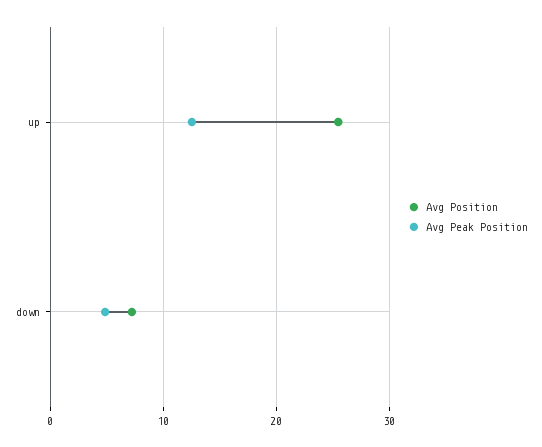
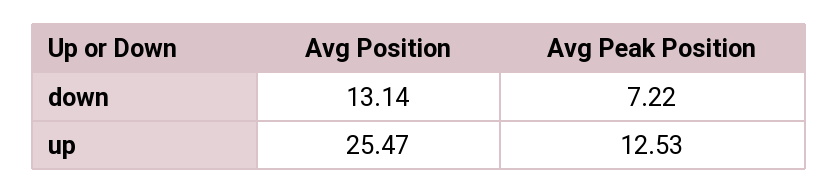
  {
    "Avg Position": {
      "up": 25.47,
-     "down": 7
+     "down": 13.14
    },
    "Avg Peak Position": {
      "up": 12.53,
-     "down": 5
+     "down": 7.22
    }
  }

